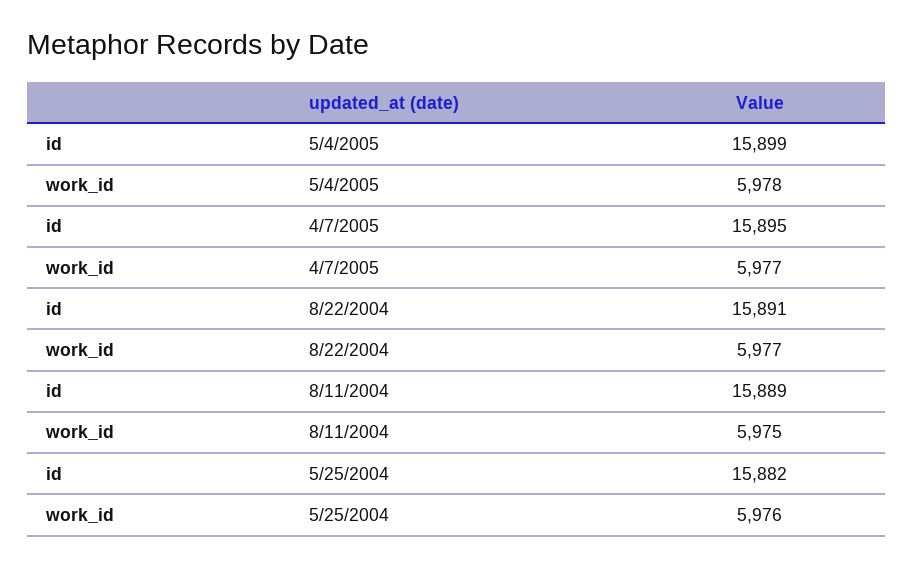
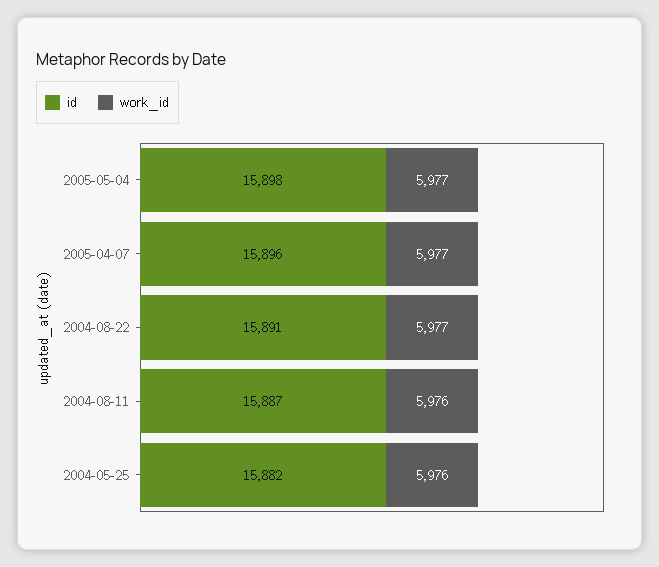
  {
    "id": {
-     "5/4/2005": 15899,
+     "5/4/2005": 15898,
-     "4/7/2005": 15895,
+     "4/7/2005": 15896,
      "8/22/2004": 15891,
-     "8/11/2004": 15889,
+     "8/11/2004": 15887,
      "5/25/2004": 15882
    },
    "work_id": {
-     "5/4/2005": 5978,
+     "5/4/2005": 5977,
      "4/7/2005": 5977,
      "8/22/2004": 5977,
-     "8/11/2004": 5975,
+     "8/11/2004": 5976,
      "5/25/2004": 5976
    }
  }

